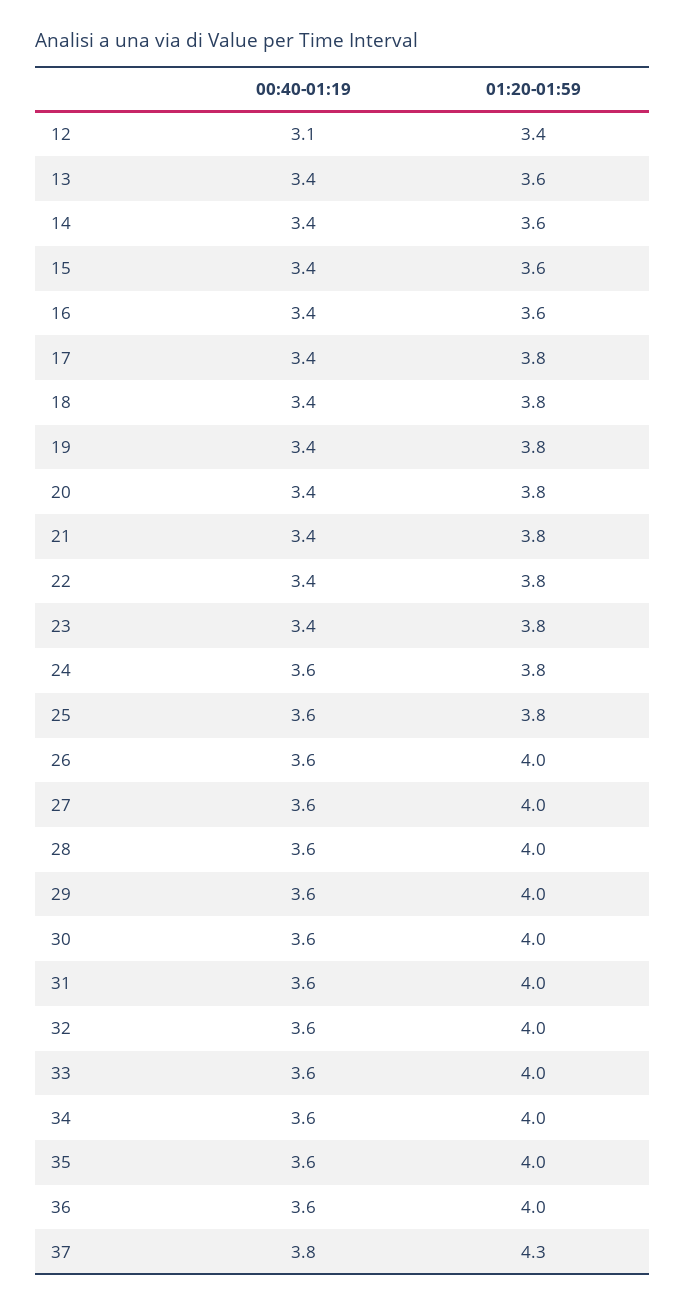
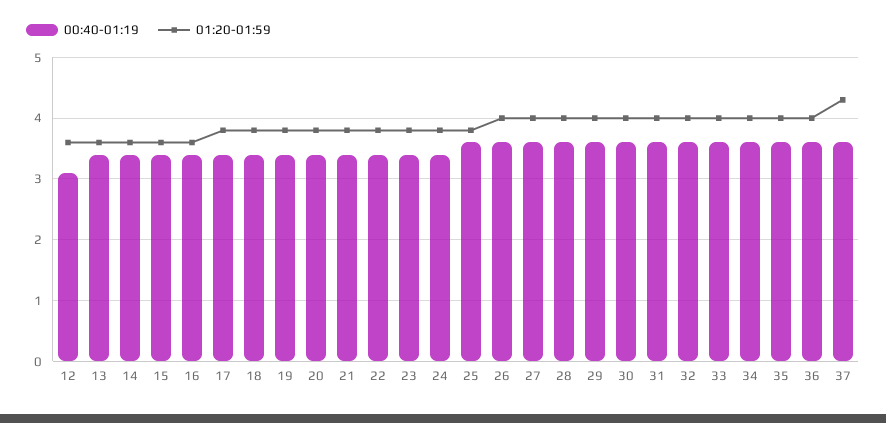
  {
    "00:40-01:19": {
      "12": 3.1,
      "13": 3.4,
      "14": 3.4,
      "15": 3.4,
      "16": 3.4,
      "17": 3.4,
      "18": 3.4,
      "19": 3.4,
      "20": 3.4,
      "21": 3.4,
      "22": 3.4,
      "23": 3.4,
-     "24": 3.6,
+     "24": 3.4,
      "25": 3.6,
      "26": 3.6,
      "27": 3.6,
      "28": 3.6,
      "29": 3.6,
      "30": 3.6,
      "31": 3.6,
      "32": 3.6,
      "33": 3.6,
      "34": 3.6,
      "35": 3.6,
      "36": 3.6,
-     "37": 3.8
+     "37": 3.6
    },
    "01:20-01:59": {
-     "12": 3.4,
+     "12": 3.6,
      "13": 3.6,
      "14": 3.6,
      "15": 3.6,
      "16": 3.6,
      "17": 3.8,
      "18": 3.8,
      "19": 3.8,
      "20": 3.8,
      "21": 3.8,
      "22": 3.8,
      "23": 3.8,
      "24": 3.8,
      "25": 3.8,
      "26": 4,
      "27": 4,
      "28": 4,
      "29": 4,
      "30": 4,
      "31": 4,
      "32": 4,
      "33": 4,
      "34": 4,
      "35": 4,
      "36": 4,
      "37": 4.3
    }
  }

